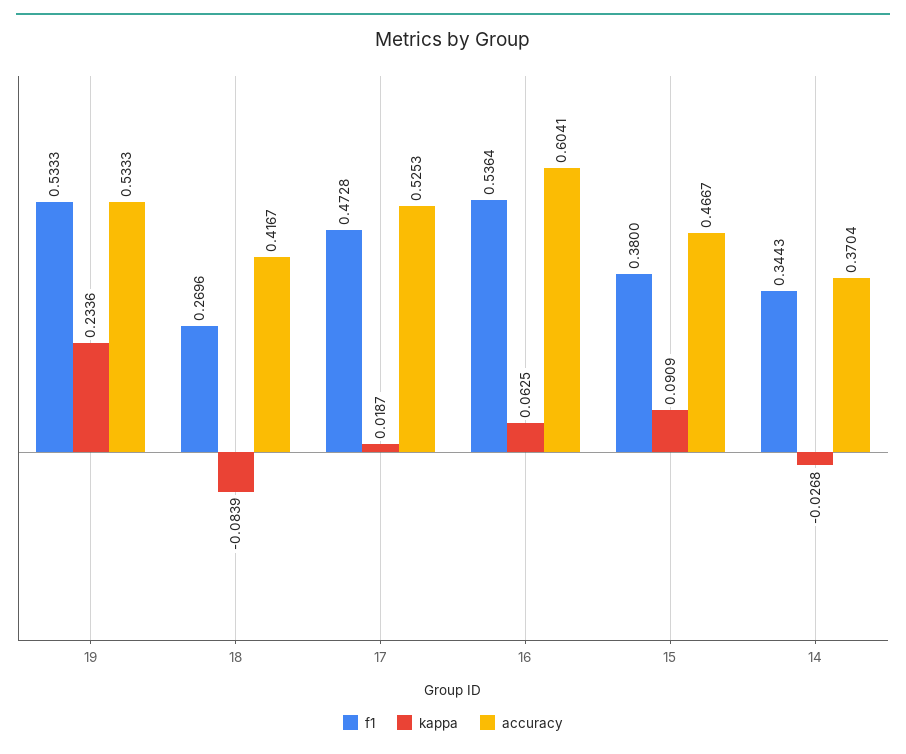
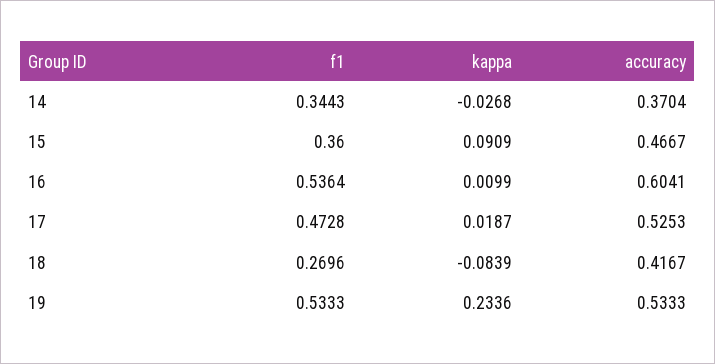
  {
    "f1": {
      "19": 0.5333,
      "18": 0.2696,
      "17": 0.4728,
      "16": 0.5364,
-     "15": 0.38,
+     "15": 0.36,
      "14": 0.3443
    },
    "kappa": {
      "19": 0.2336,
      "18": -0.0839,
      "17": 0.0187,
-     "16": 0.0625,
+     "16": 0.0099,
      "15": 0.0909,
      "14": -0.0268
    },
    "accuracy": {
      "19": 0.5333,
      "18": 0.4167,
      "17": 0.5253,
      "16": 0.6041,
      "15": 0.4667,
      "14": 0.3704
    }
  }

